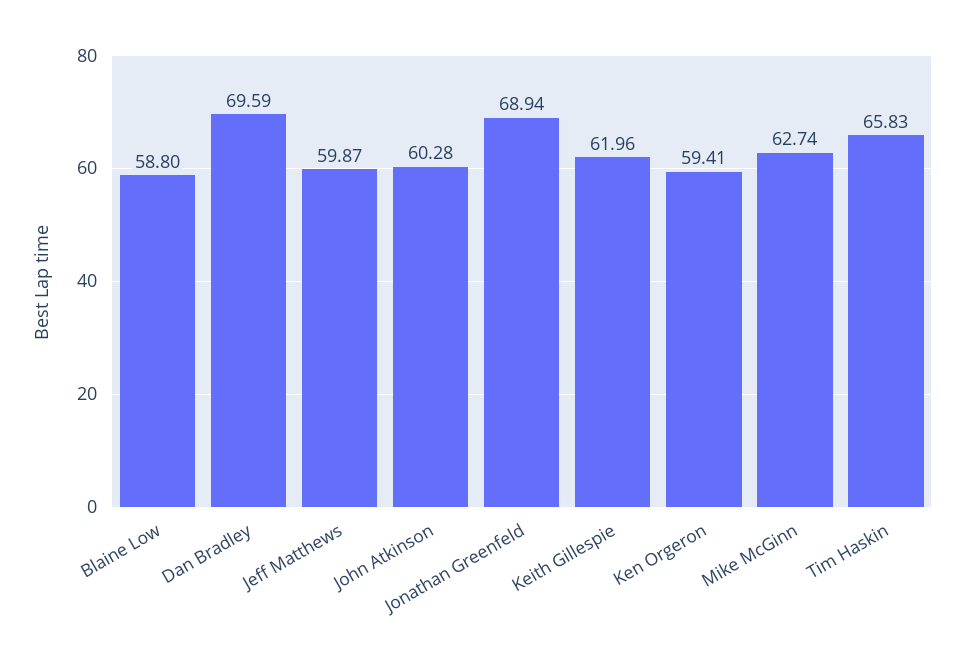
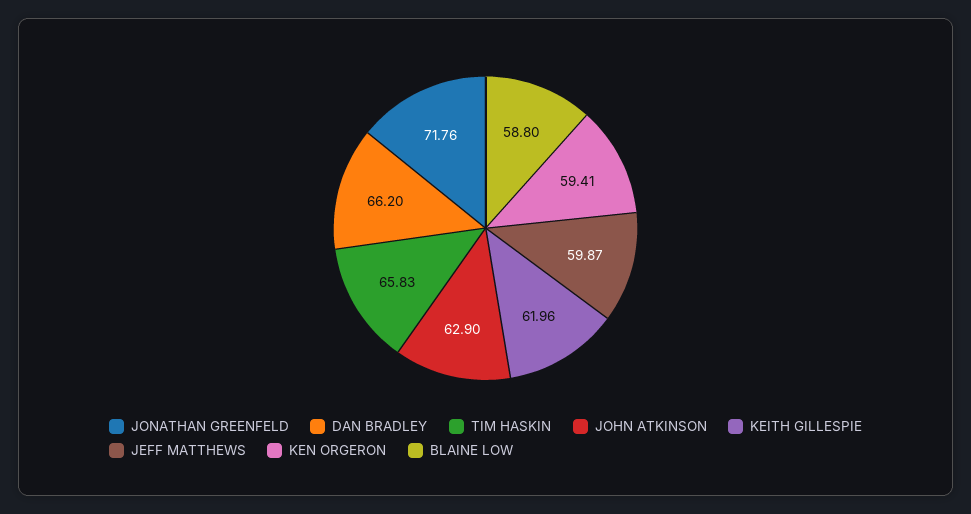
  {
    "Blaine Low": 58.8,
-   "Dan Bradley": 69.59,
+   "Dan Bradley": 66.2,
    "Jeff Matthews": 59.87,
-   "John Atkinson": 60.28,
+   "John Atkinson": 62.9,
-   "Jonathan Greenfeld": 68.94,
+   "Jonathan Greenfeld": 71.76,
    "Keith Gillespie": 61.96,
    "Ken Orgeron": 59.41,
-   "Mike McGinn": 62.74,
    "Tim Haskin": 65.83
  }

